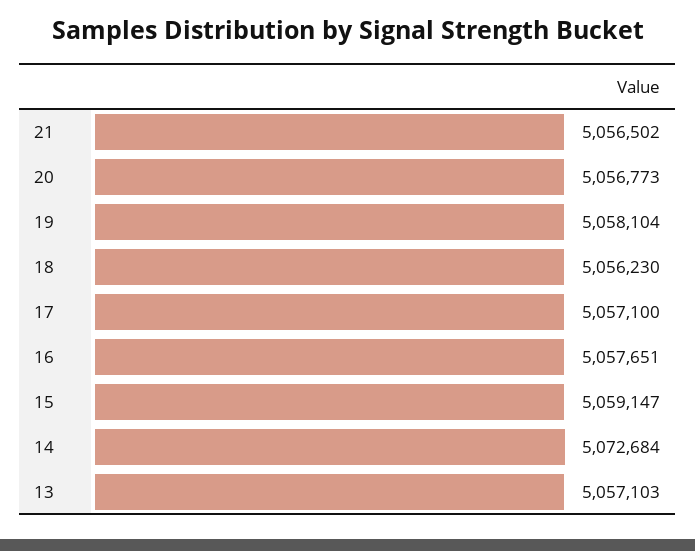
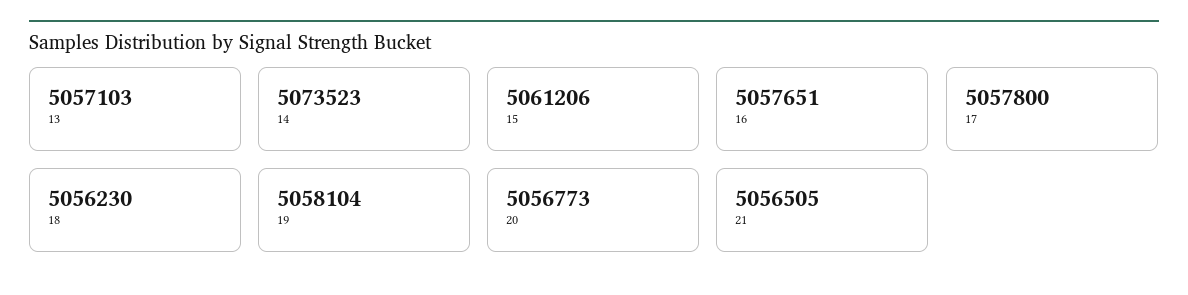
  {
-   "21": 5056502,
+   "21": 5056505,
    "20": 5056773,
    "19": 5058104,
    "18": 5056230,
-   "17": 5057100,
+   "17": 5057800,
    "16": 5057651,
-   "15": 5059147,
+   "15": 5061206,
-   "14": 5072684,
+   "14": 5073523,
    "13": 5057103
  }

